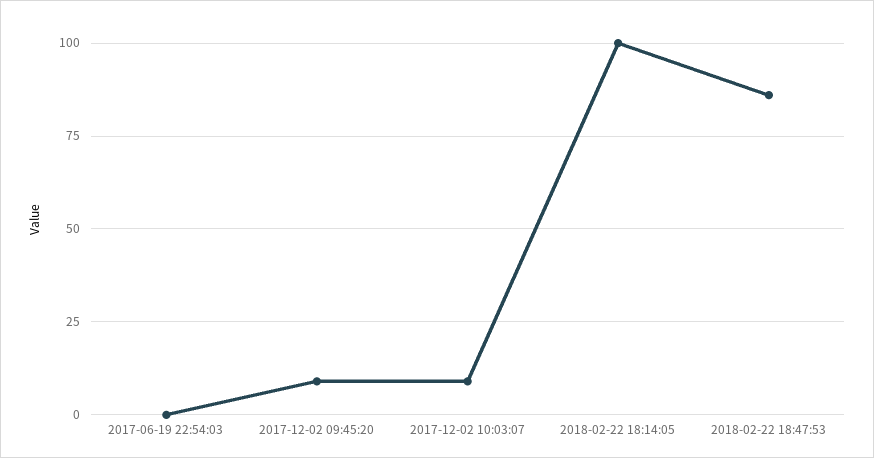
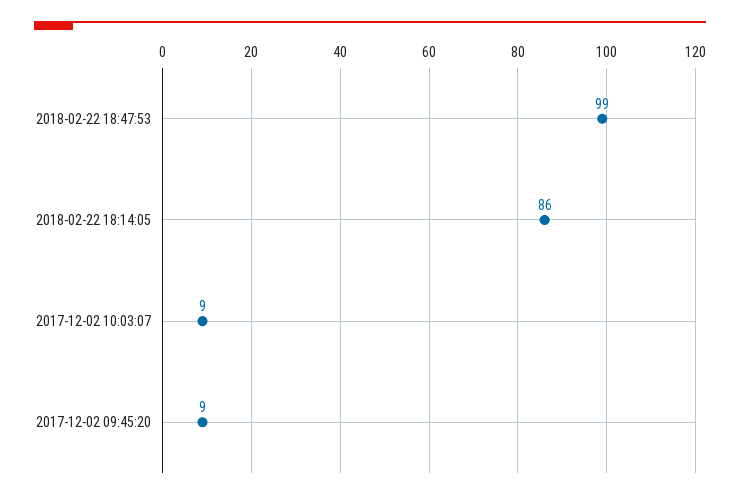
  {
-   "2017-06-19 22:54:03": 0,
    "2017-12-02 09:45:20": 9,
    "2017-12-02 10:03:07": 9,
-   "2018-02-22 18:14:05": 100,
+   "2018-02-22 18:14:05": 86,
-   "2018-02-22 18:47:53": 85
+   "2018-02-22 18:47:53": 99
  }

